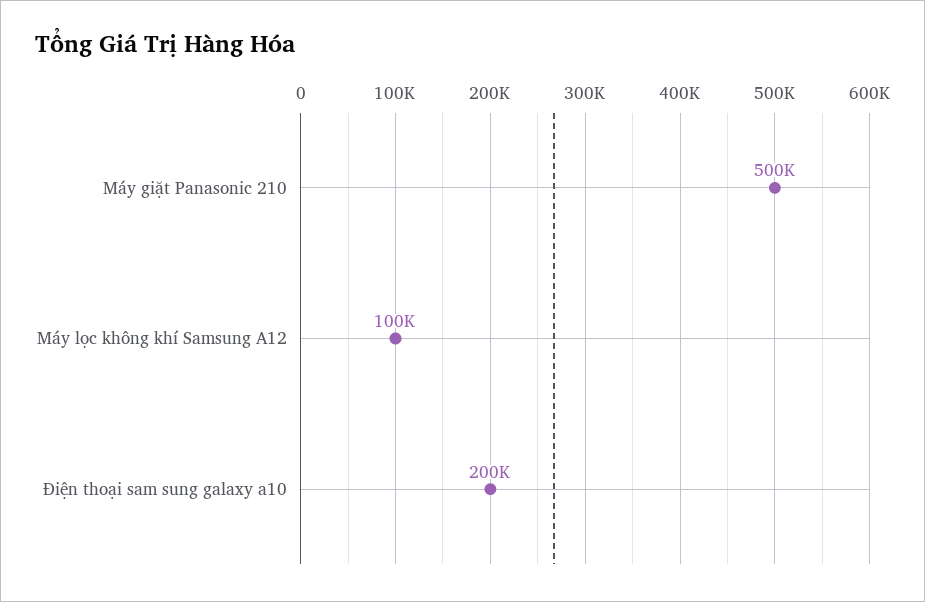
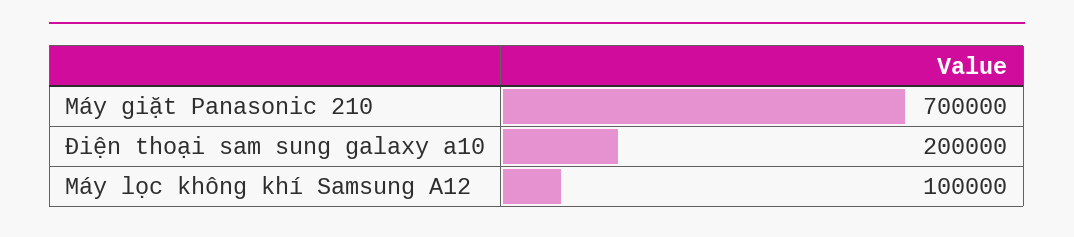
  {
-   "Máy giặt Panasonic 210": 500000,
+   "Máy giặt Panasonic 210": 700000,
    "Máy lọc không khí Samsung A12": 100000,
    "Điện thoại sam sung galaxy a10": 200000
  }

